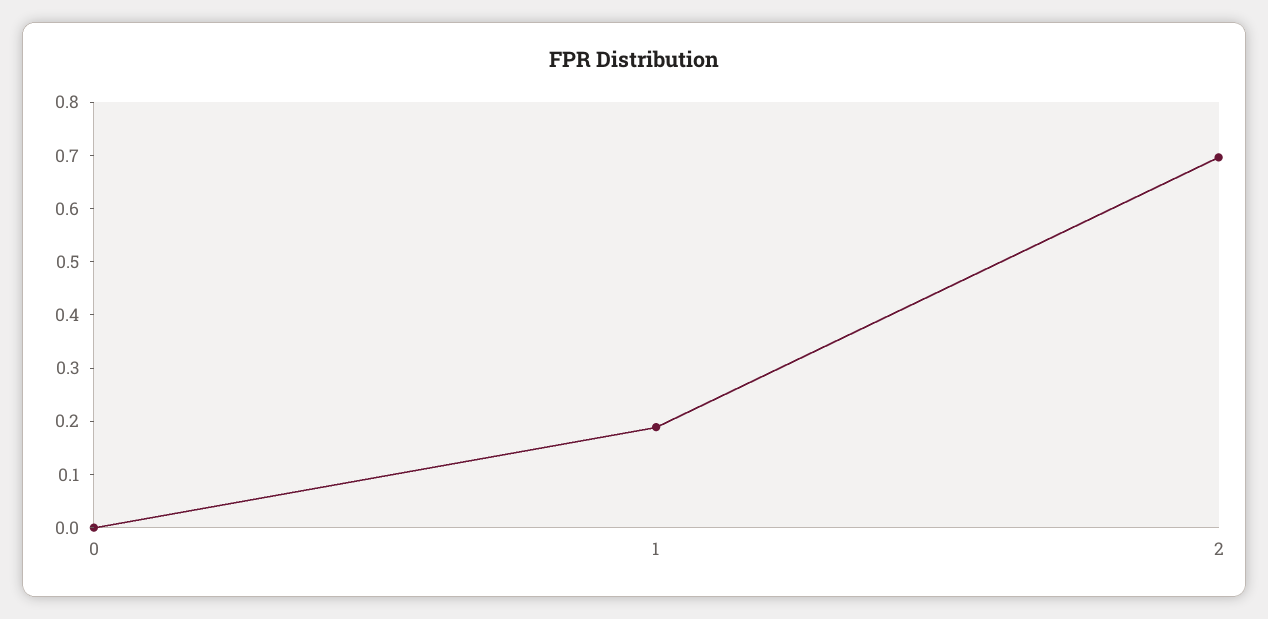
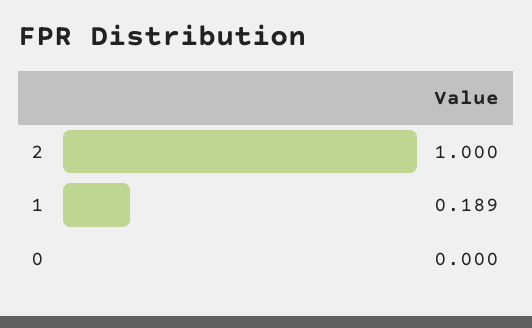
  {
    "0": 0,
    "1": 0.189,
-   "2": 0.7
+   "2": 1
  }

